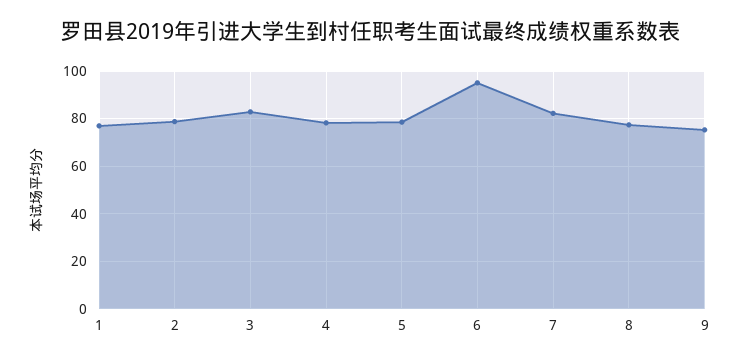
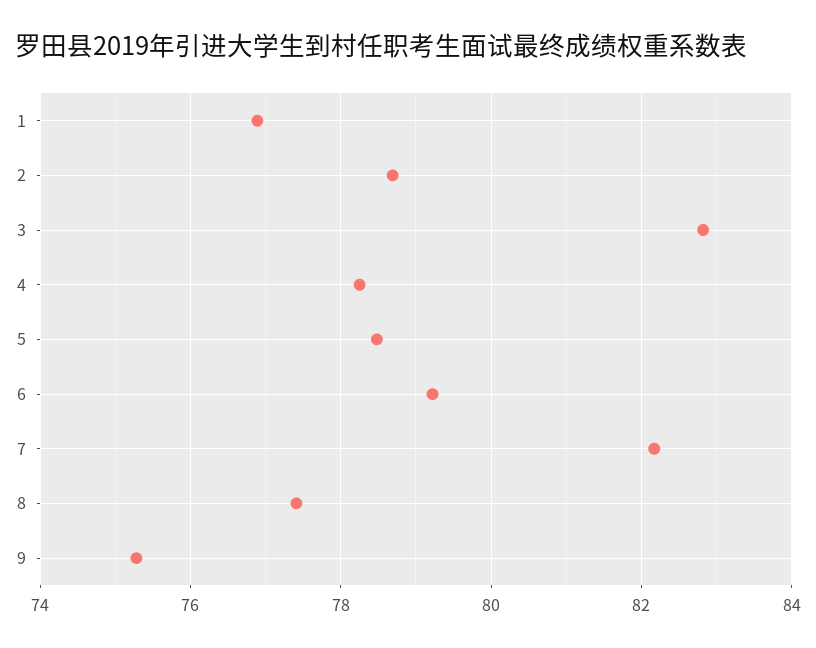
  {
    "1": 76.8,
    "2": 78.6,
    "3": 82.8,
    "4": 78.2,
    "5": 78.4,
-   "6": 95,
+   "6": 79.2,
    "7": 82.2,
    "8": 77.4,
    "9": 75.2
  }

